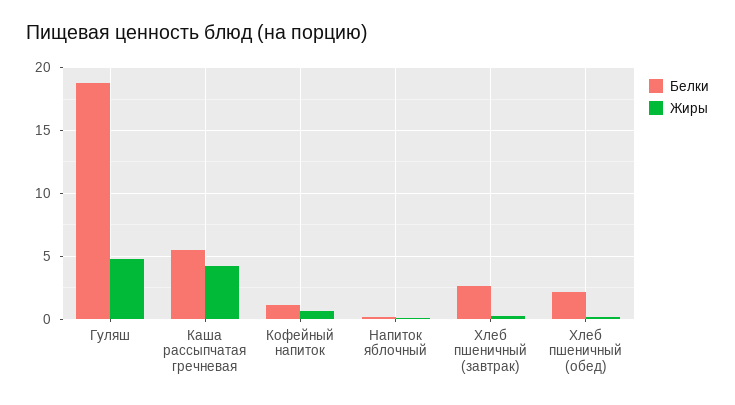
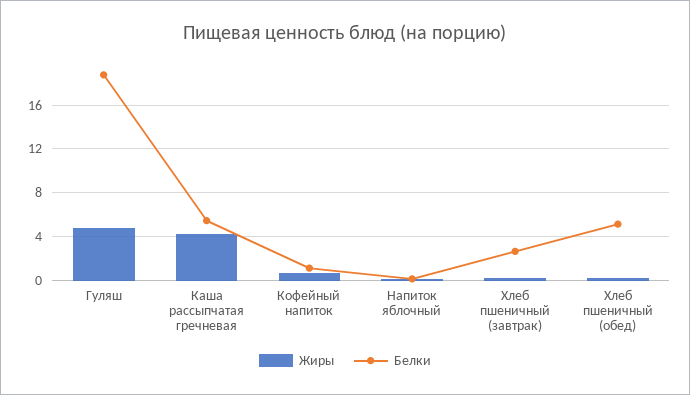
  {
    "Белки": {
      "Гуляш": 19,
      "Каша рассыпчатая гречневая": 5.5,
      "Кофейный напиток": 1,
      "Напиток яблочный": 0,
      "Хлеб пшеничный (завтрак)": 2.5,
-     "Хлеб пшеничный (обед)": 2
+     "Хлеб пшеничный (обед)": 5
    },
    "Жиры": {
      "Гуляш": 5,
      "Каша рассыпчатая гречневая": 4,
      "Кофейный напиток": 0.5,
      "Напиток яблочный": 0,
      "Хлеб пшеничный (завтрак)": 0.5,
      "Хлеб пшеничный (обед)": 0
    }
  }

